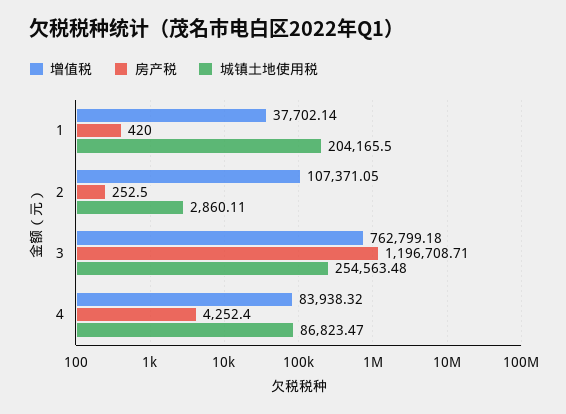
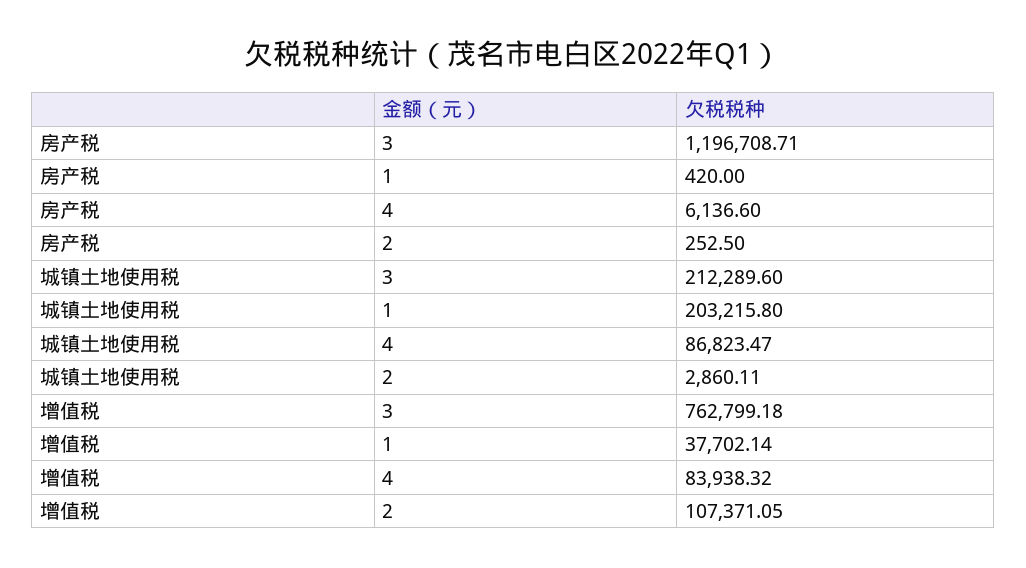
  {
    "增值税": {
      "1": 37702.14,
      "2": 107371.05,
      "3": 762799.18,
      "4": 83938.32
    },
    "房产税": {
      "1": 420,
      "2": 252.5,
      "3": 1196708.71,
-     "4": 4252.4
+     "4": 6136.6
    },
    "城镇土地使用税": {
-     "1": 204165.5,
+     "1": 203215.8,
      "2": 2860.11,
-     "3": 254563.48,
+     "3": 212289.6,
      "4": 86823.47
    }
  }

